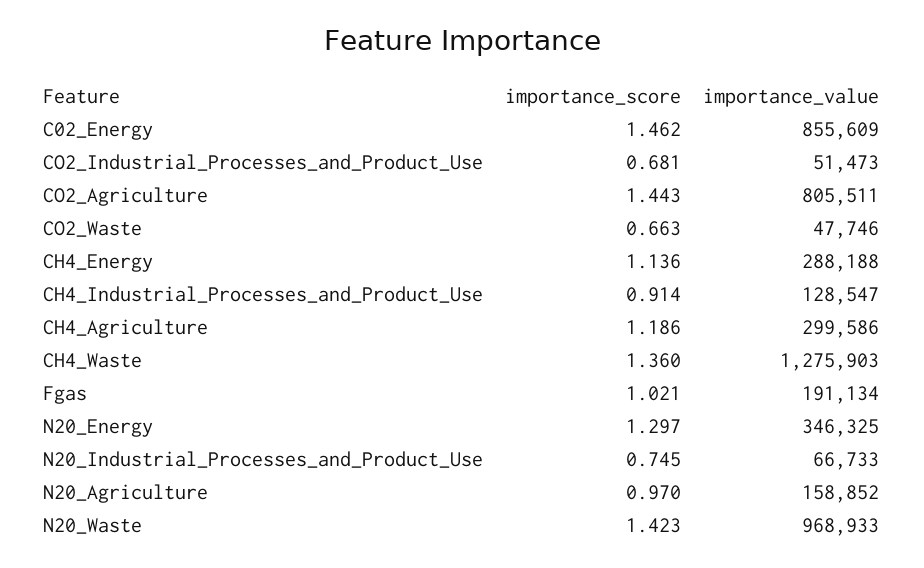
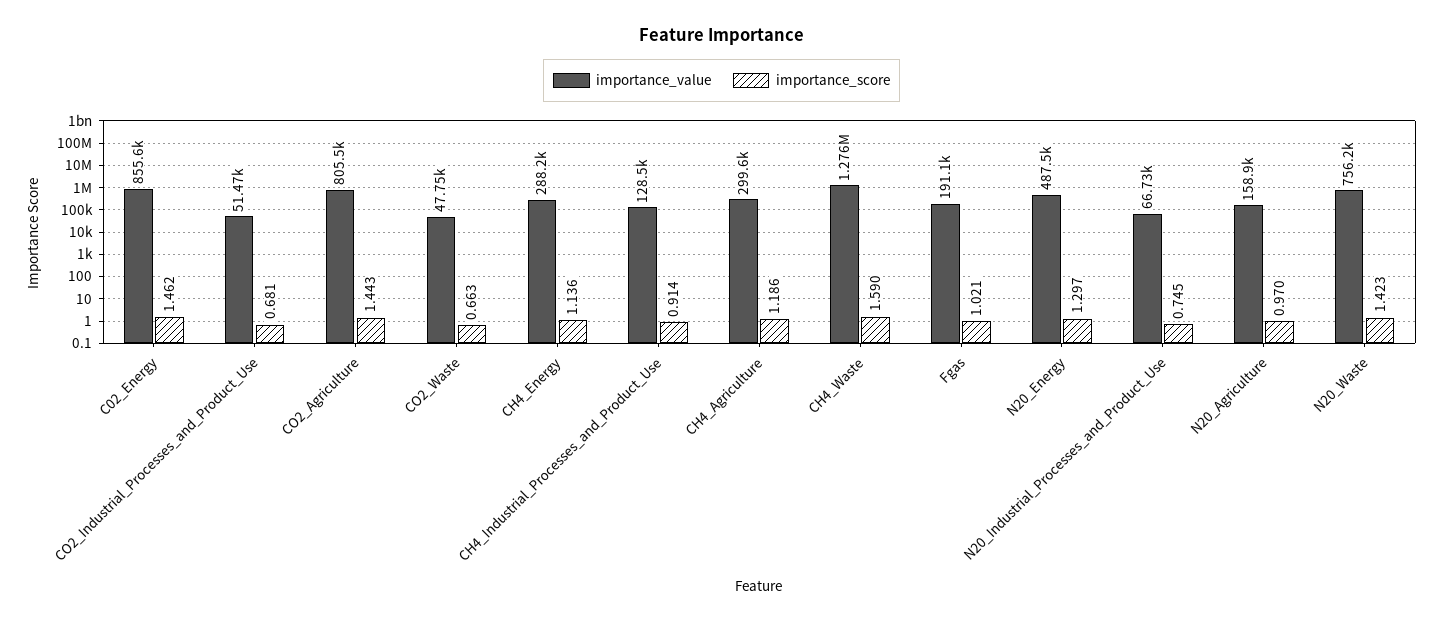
  {
    "importance_score": {
      "C02_Energy": 1.462,
      "CO2_Industrial_Processes_and_Product_Use": 0.681,
      "CO2_Agriculture": 1.443,
      "CO2_Waste": 0.663,
      "CH4_Energy": 1.136,
      "CH4_Industrial_Processes_and_Product_Use": 0.914,
      "CH4_Agriculture": 1.186,
-     "CH4_Waste": 1.36,
+     "CH4_Waste": 1.59,
      "Fgas": 1.021,
      "N20_Energy": 1.297,
      "N20_Industrial_Processes_and_Product_Use": 0.745,
      "N20_Agriculture": 0.97,
      "N20_Waste": 1.423
    },
    "importance_value": {
      "C02_Energy": 855609,
      "CO2_Industrial_Processes_and_Product_Use": 51473,
      "CO2_Agriculture": 805511,
      "CO2_Waste": 47746,
      "CH4_Energy": 288188,
      "CH4_Industrial_Processes_and_Product_Use": 128547,
      "CH4_Agriculture": 299586,
      "CH4_Waste": 1275903,
      "Fgas": 191134,
-     "N20_Energy": 346325,
+     "N20_Energy": 487500,
      "N20_Industrial_Processes_and_Product_Use": 66733,
      "N20_Agriculture": 158852,
-     "N20_Waste": 968933
+     "N20_Waste": 756200
    }
  }

